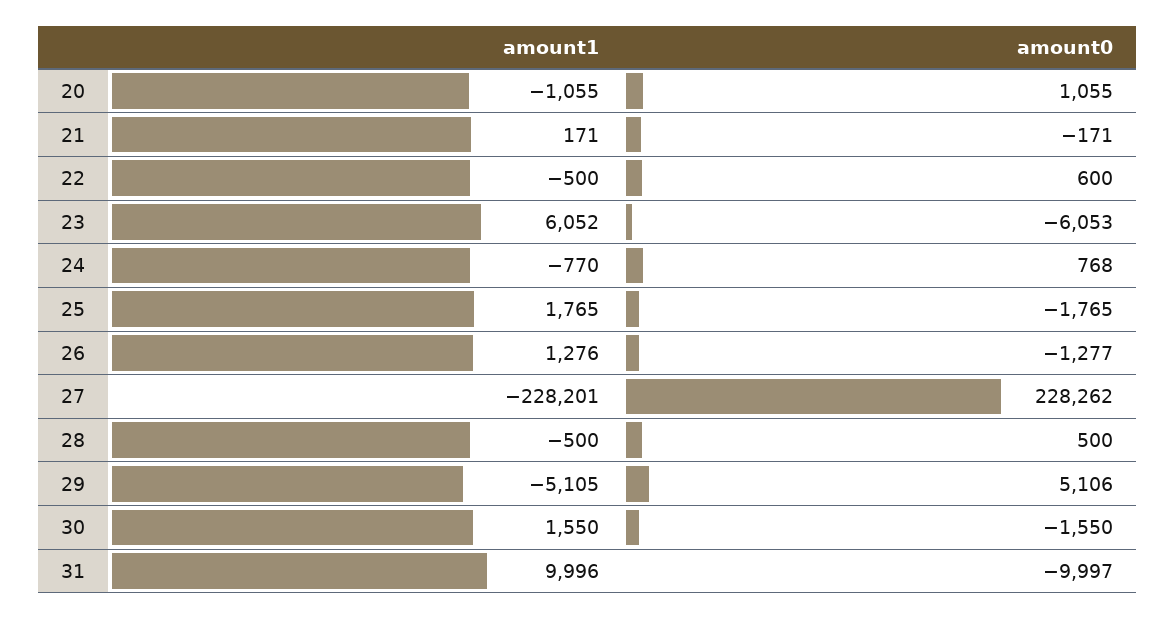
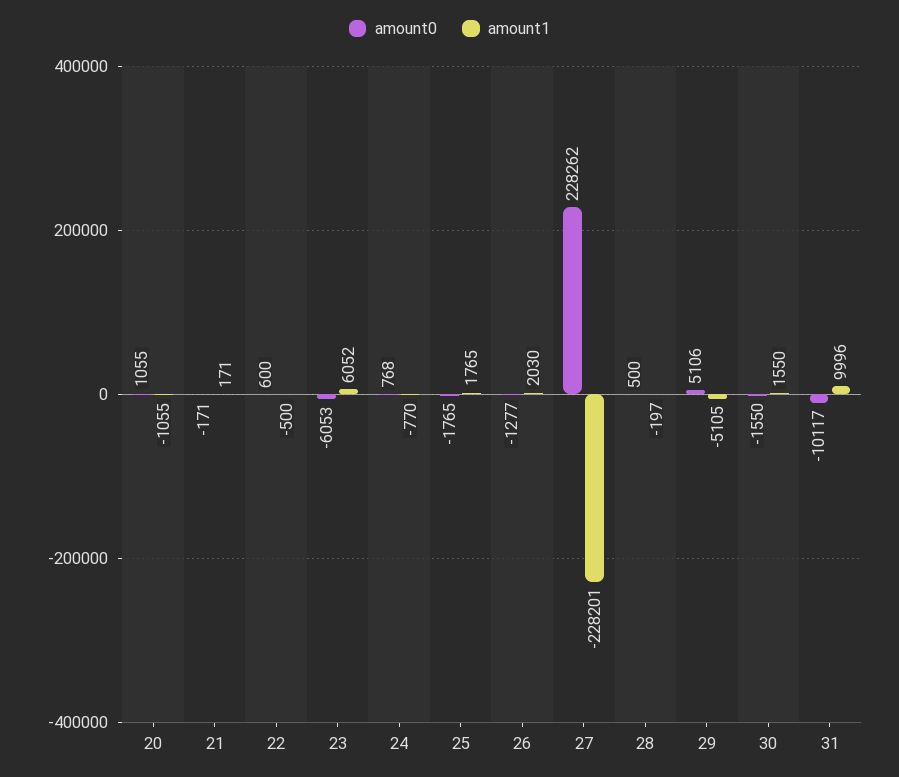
  {
    "amount1": {
      "20": -1055,
      "21": 171,
      "22": -500,
      "23": 6052,
      "24": -770,
      "25": 1765,
-     "26": 1276,
+     "26": 2030,
      "27": -228201,
-     "28": -500,
+     "28": -197,
      "29": -5105,
      "30": 1550,
      "31": 9996
    },
    "amount0": {
      "20": 1055,
      "21": -171,
      "22": 600,
      "23": -6053,
      "24": 768,
      "25": -1765,
      "26": -1277,
      "27": 228262,
      "28": 500,
      "29": 5106,
      "30": -1550,
-     "31": -9997
+     "31": -10117
    }
  }

